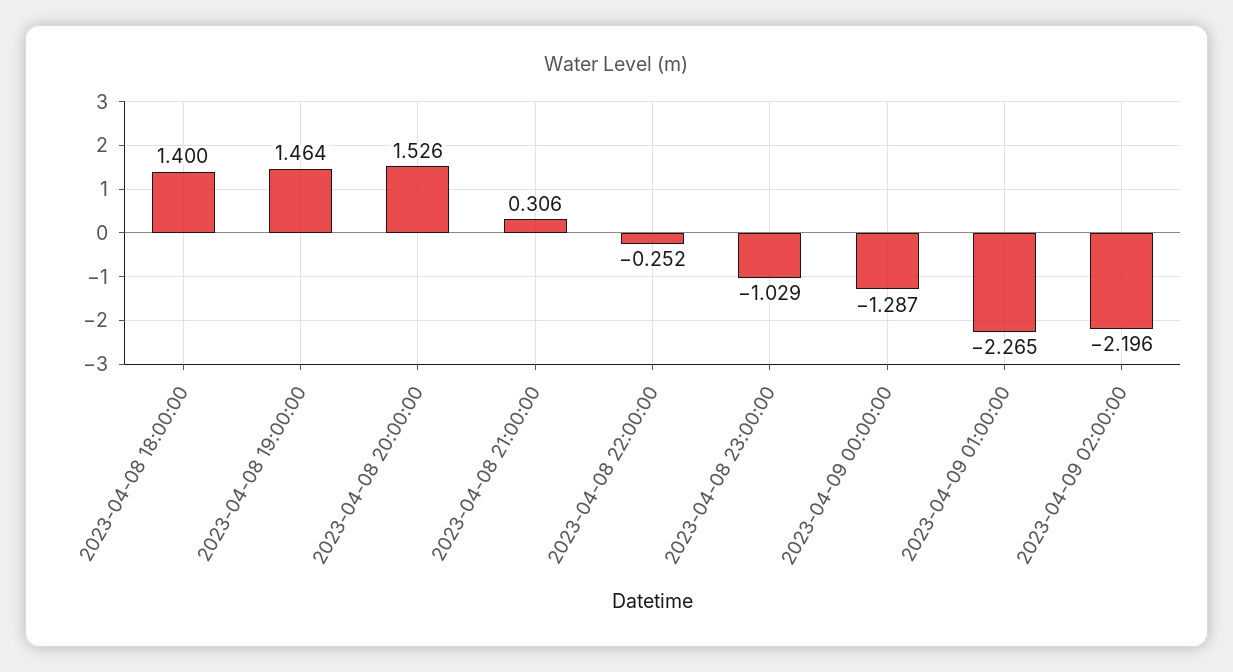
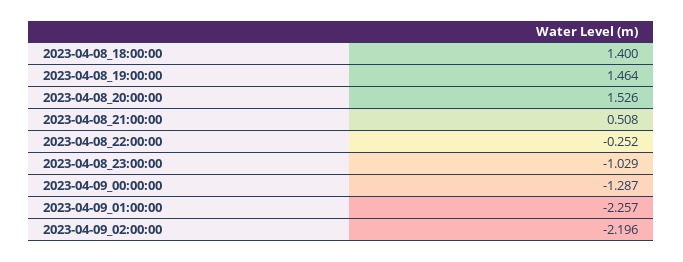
  {
    "2023-04-08 18:00:00": 1.4,
    "2023-04-08 19:00:00": 1.464,
    "2023-04-08 20:00:00": 1.526,
-   "2023-04-08 21:00:00": 0.306,
+   "2023-04-08 21:00:00": 0.508,
    "2023-04-08 22:00:00": -0.252,
    "2023-04-08 23:00:00": -1.029,
    "2023-04-09 00:00:00": -1.287,
-   "2023-04-09 01:00:00": -2.265,
+   "2023-04-09 01:00:00": -2.257,
    "2023-04-09 02:00:00": -2.196
  }

